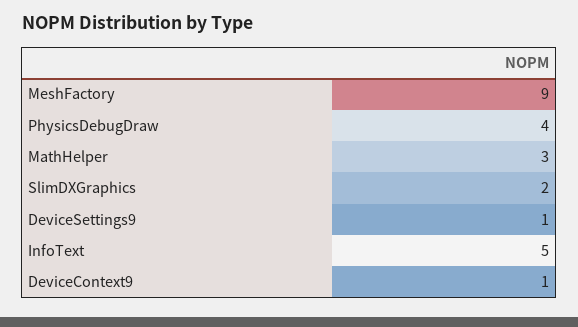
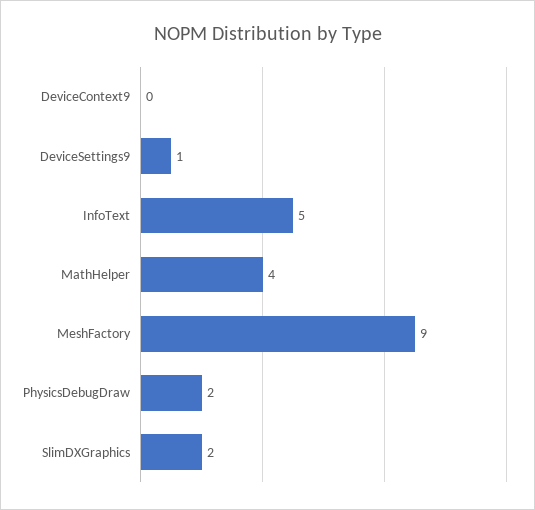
  {
    "MeshFactory": 9,
-   "PhysicsDebugDraw": 4,
+   "PhysicsDebugDraw": 2,
-   "MathHelper": 3,
+   "MathHelper": 4,
    "SlimDXGraphics": 2,
    "DeviceSettings9": 1,
    "InfoText": 5,
-   "DeviceContext9": 1
+   "DeviceContext9": 0
  }

